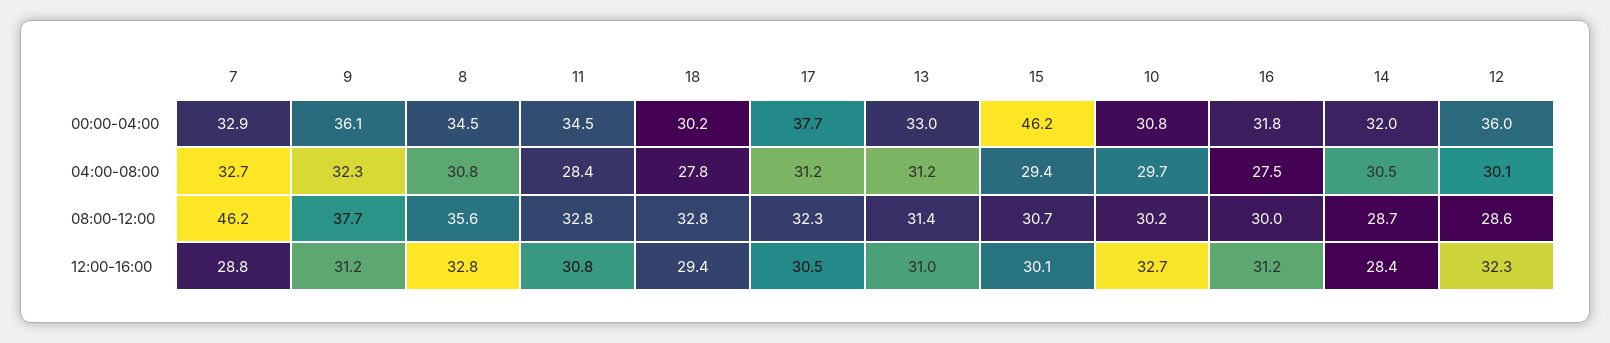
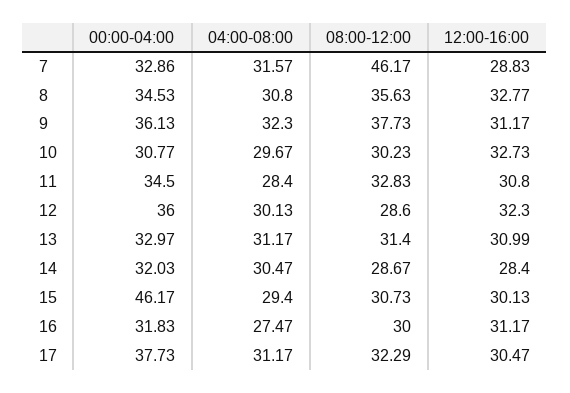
  {
    "7": {
      "00:00-04:00": 32.86,
-     "04:00-08:00": 32.7,
+     "04:00-08:00": 31.57,
      "08:00-12:00": 46.17,
      "12:00-16:00": 28.83
    },
    "9": {
      "00:00-04:00": 36.13,
      "04:00-08:00": 32.3,
      "08:00-12:00": 37.73,
      "12:00-16:00": 31.17
    },
    "8": {
      "00:00-04:00": 34.53,
      "04:00-08:00": 30.8,
      "08:00-12:00": 35.63,
      "12:00-16:00": 32.77
    },
    "11": {
      "00:00-04:00": 34.5,
      "04:00-08:00": 28.4,
      "08:00-12:00": 32.83,
      "12:00-16:00": 30.8
    },
-   "18": {
-     "00:00-04:00": 30.2,
-     "04:00-08:00": 27.8,
-     "08:00-12:00": 32.8,
-     "12:00-16:00": 29.4
-   },
    "17": {
      "00:00-04:00": 37.73,
      "04:00-08:00": 31.17,
      "08:00-12:00": 32.29,
      "12:00-16:00": 30.47
    },
    "13": {
      "00:00-04:00": 32.97,
      "04:00-08:00": 31.17,
      "08:00-12:00": 31.4,
      "12:00-16:00": 30.99
    },
    "15": {
      "00:00-04:00": 46.17,
      "04:00-08:00": 29.4,
      "08:00-12:00": 30.73,
      "12:00-16:00": 30.13
    },
    "10": {
      "00:00-04:00": 30.77,
      "04:00-08:00": 29.67,
      "08:00-12:00": 30.23,
      "12:00-16:00": 32.73
    },
    "16": {
      "00:00-04:00": 31.83,
      "04:00-08:00": 27.47,
      "08:00-12:00": 30,
      "12:00-16:00": 31.17
    },
    "14": {
      "00:00-04:00": 32.03,
      "04:00-08:00": 30.47,
      "08:00-12:00": 28.67,
      "12:00-16:00": 28.4
    },
    "12": {
      "00:00-04:00": 36,
      "04:00-08:00": 30.13,
      "08:00-12:00": 28.6,
      "12:00-16:00": 32.3
    }
  }

